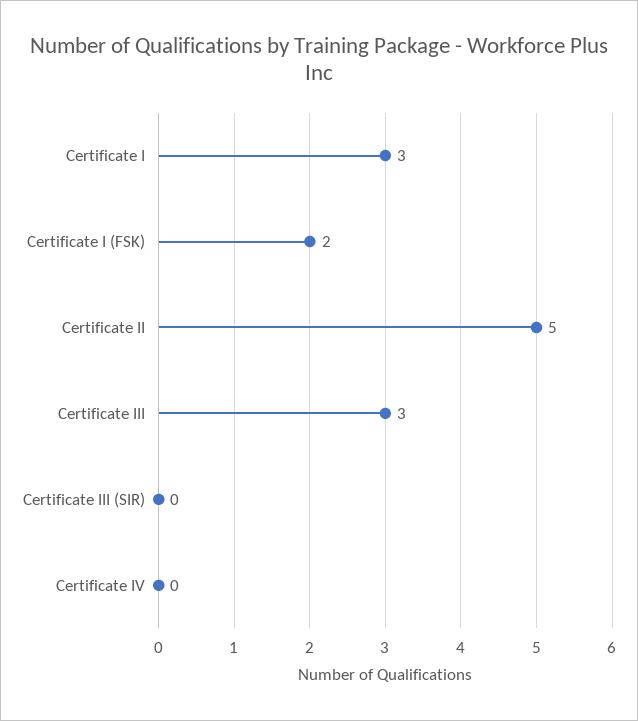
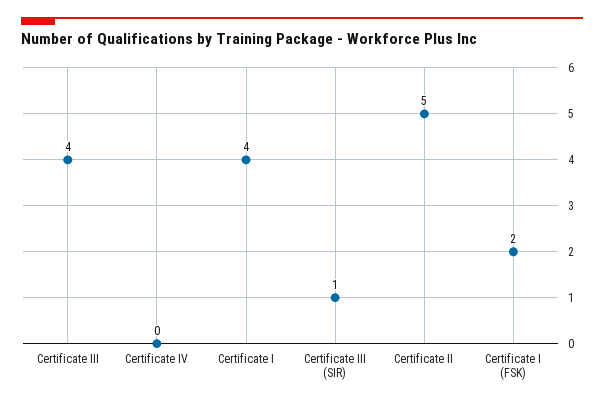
  {
-   "Certificate I": 3,
+   "Certificate I": 4,
    "Certificate I (FSK)": 2,
    "Certificate II": 5,
-   "Certificate III": 3,
+   "Certificate III": 4,
-   "Certificate III (SIR)": 0,
+   "Certificate III (SIR)": 1,
    "Certificate IV": 0
  }

